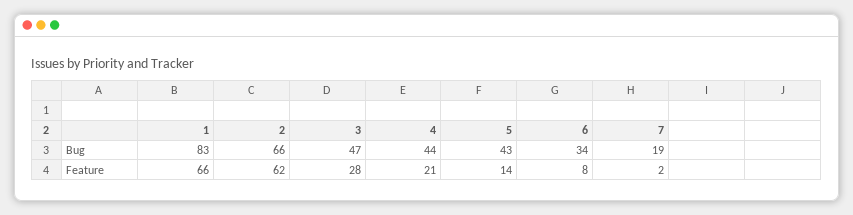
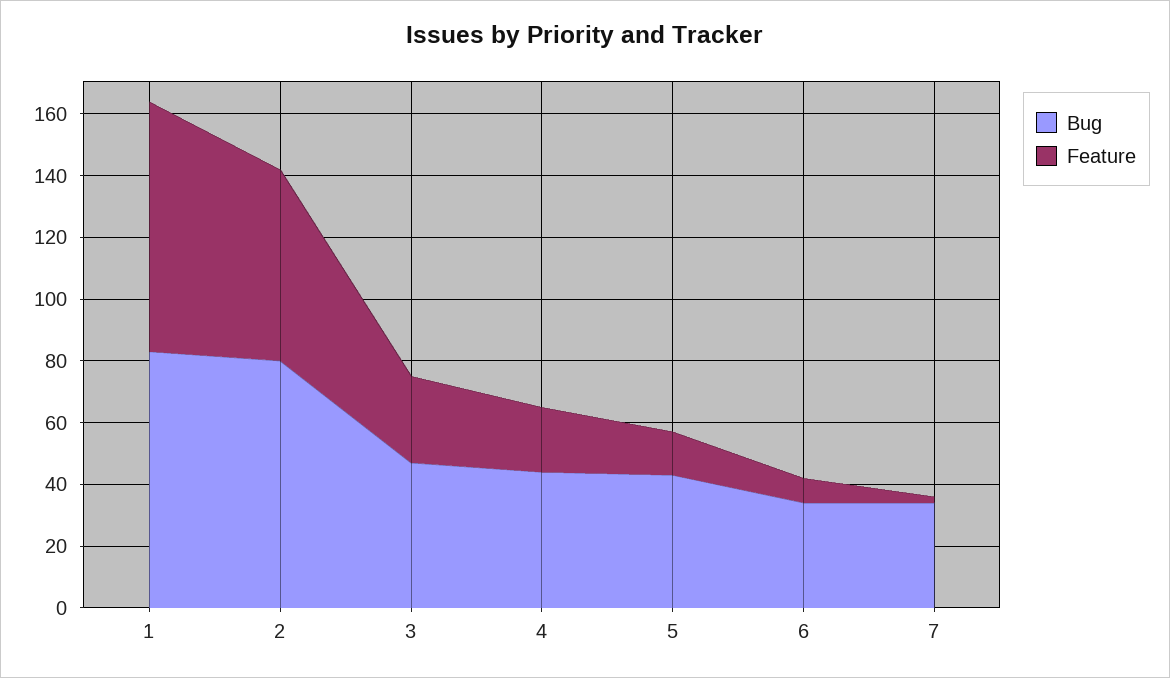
  {
    "Bug": {
      "1": 83,
-     "2": 66,
+     "2": 80,
      "3": 47,
      "4": 44,
      "5": 43,
      "6": 34,
-     "7": 19
+     "7": 35
    },
    "Feature": {
-     "1": 66,
+     "1": 80,
      "2": 62,
      "3": 28,
      "4": 21,
      "5": 14,
      "6": 8,
      "7": 2
    }
  }

